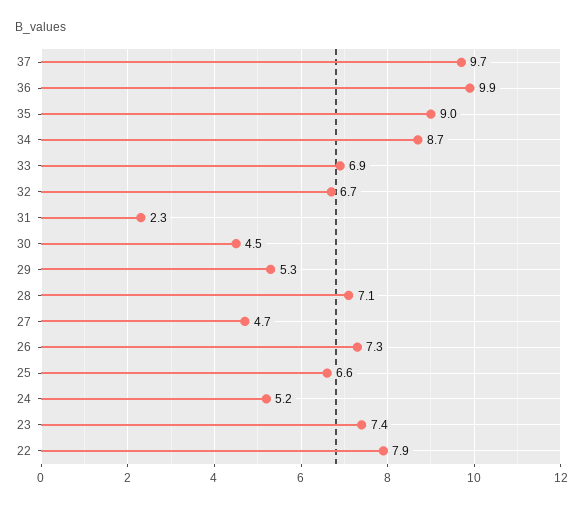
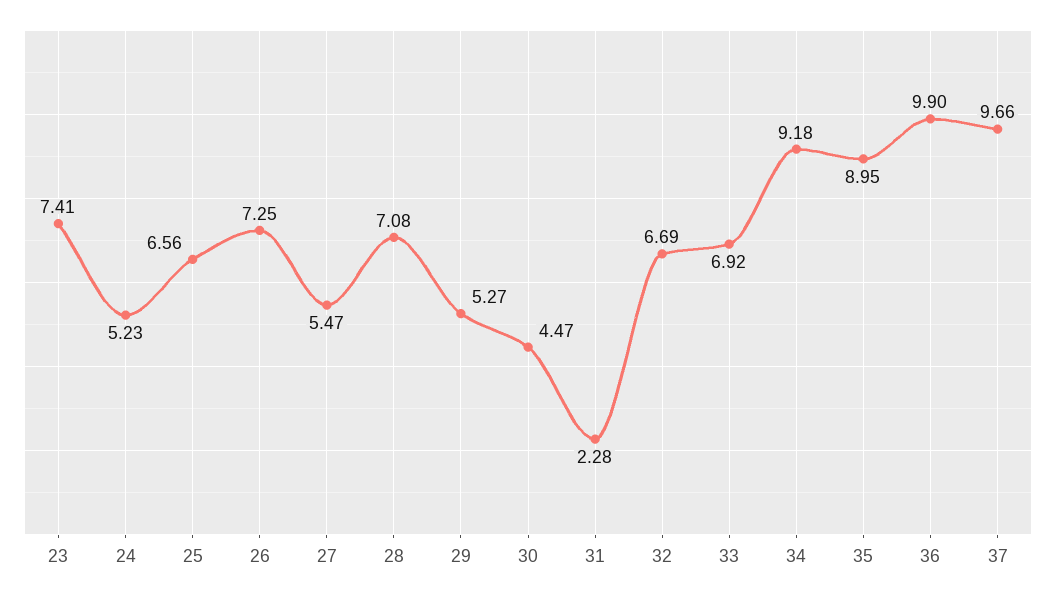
  {
    "37": 9.66,
    "36": 9.9,
    "35": 8.95,
-   "34": 8.7,
+   "34": 9.18,
    "33": 6.92,
    "32": 6.69,
    "31": 2.28,
    "30": 4.47,
    "29": 5.27,
    "28": 7.08,
-   "27": 4.7,
+   "27": 5.47,
    "26": 7.25,
    "25": 6.56,
    "24": 5.23,
-   "23": 7.41,
+   "23": 7.41
-   "22": 7.9
  }

